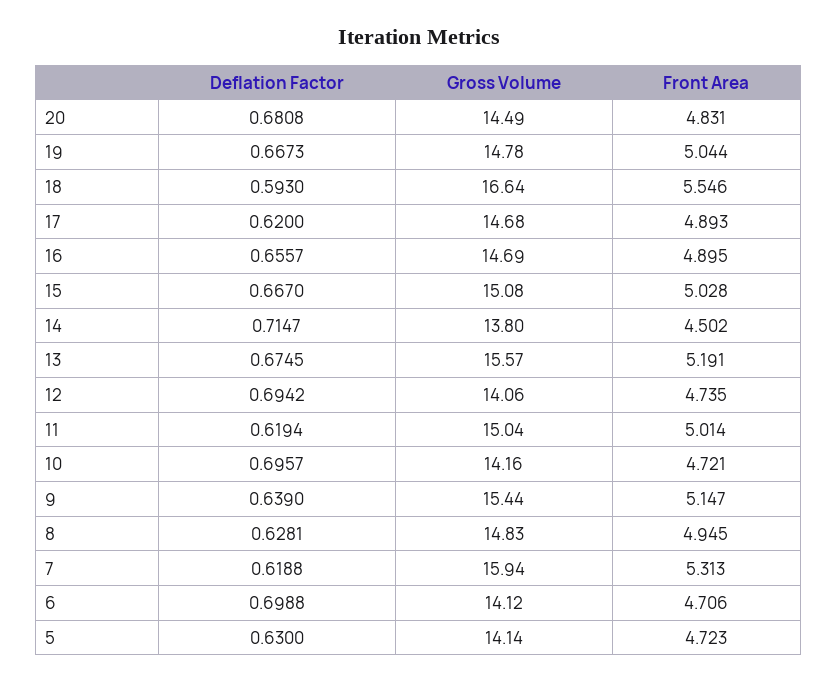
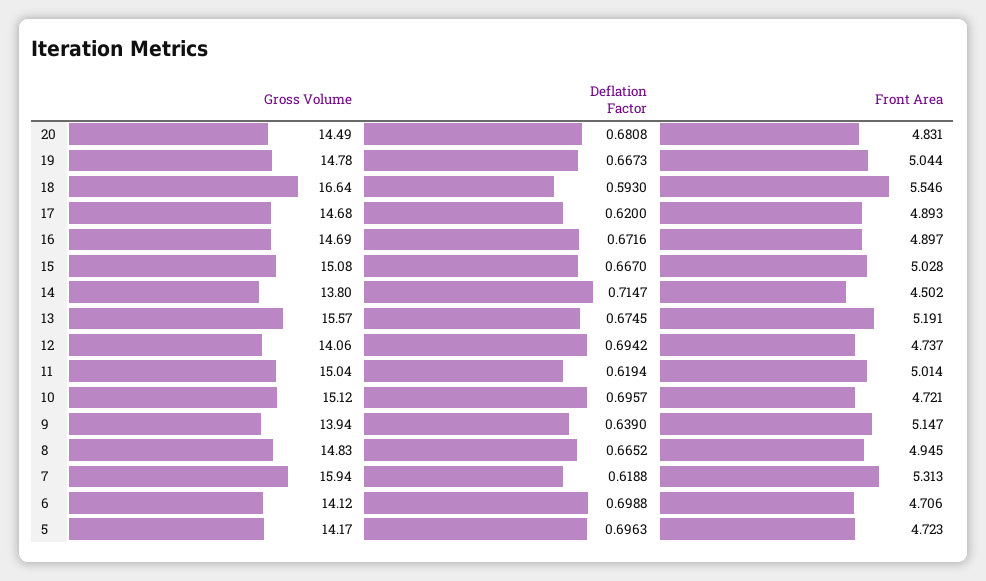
  {
    "Deflation Factor": {
      "20": 0.6808,
      "19": 0.6673,
      "18": 0.593,
      "17": 0.62,
-     "16": 0.6557,
+     "16": 0.6716,
      "15": 0.667,
      "14": 0.7147,
      "13": 0.6745,
      "12": 0.6942,
      "11": 0.6194,
      "10": 0.6957,
      "9": 0.639,
-     "8": 0.6281,
+     "8": 0.6652,
      "7": 0.6188,
      "6": 0.6988,
-     "5": 0.63
+     "5": 0.6963
    },
    "Gross Volume": {
      "20": 14.49,
      "19": 14.78,
      "18": 16.64,
      "17": 14.68,
      "16": 14.69,
      "15": 15.08,
      "14": 13.8,
      "13": 15.57,
      "12": 14.06,
      "11": 15.04,
-     "10": 14.16,
+     "10": 15.12,
-     "9": 15.44,
+     "9": 13.94,
      "8": 14.83,
      "7": 15.94,
      "6": 14.12,
-     "5": 14.14
+     "5": 14.17
    },
    "Front Area": {
      "20": 4.831,
      "19": 5.044,
      "18": 5.546,
      "17": 4.893,
-     "16": 4.895,
+     "16": 4.897,
      "15": 5.028,
      "14": 4.502,
      "13": 5.191,
-     "12": 4.735,
+     "12": 4.737,
      "11": 5.014,
      "10": 4.721,
      "9": 5.147,
      "8": 4.945,
      "7": 5.313,
      "6": 4.706,
      "5": 4.723
    }
  }

